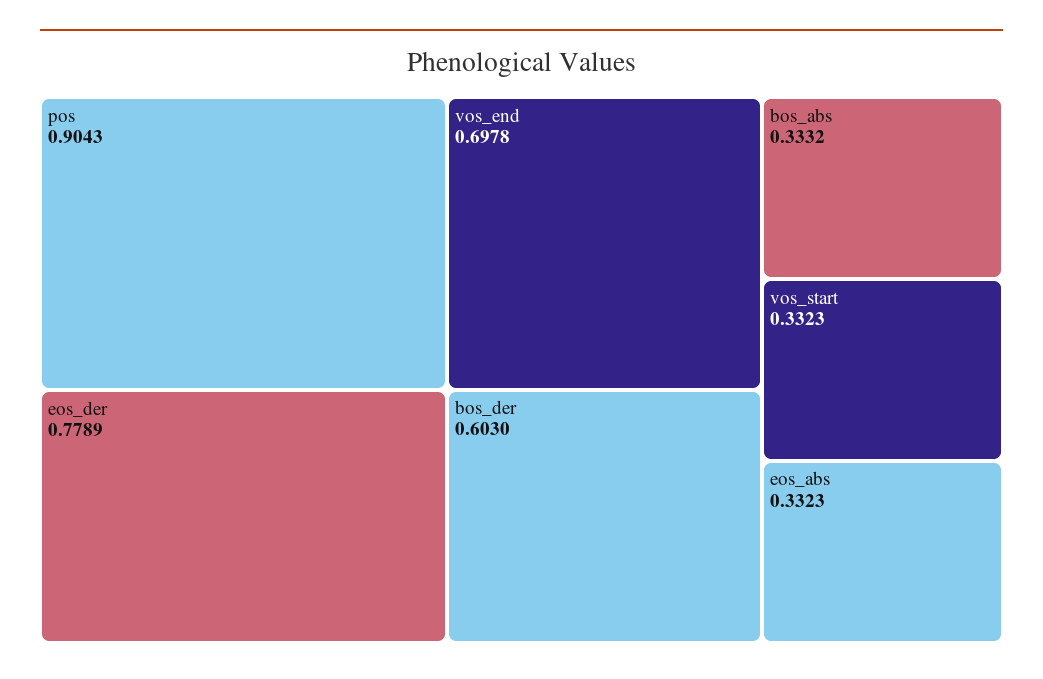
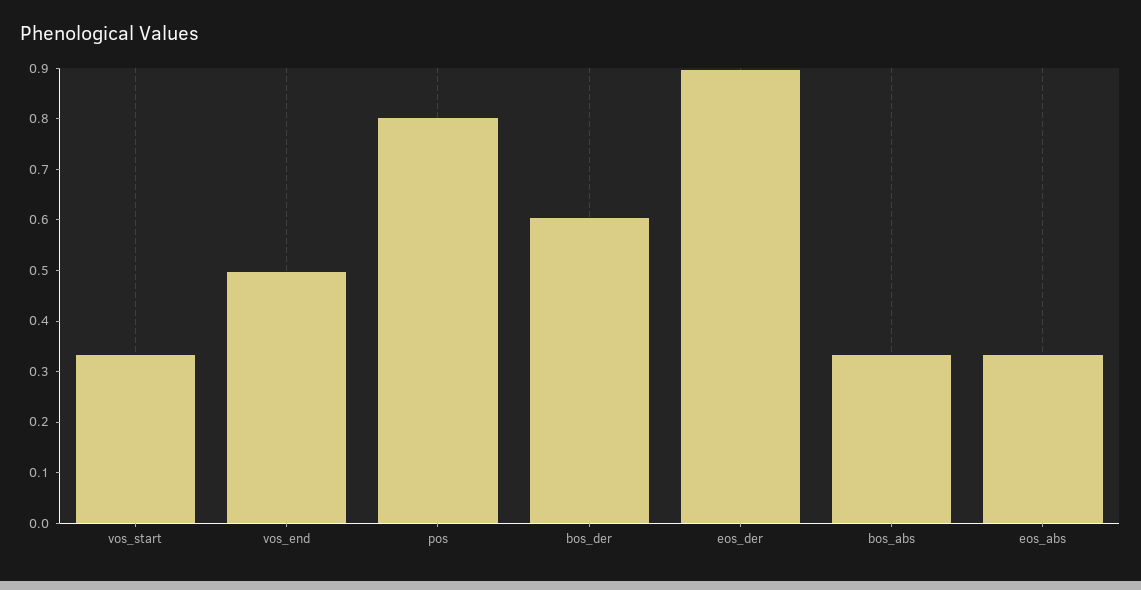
  {
-   "pos": 0.9043,
+   "pos": 0.8,
-   "eos_der": 0.7789,
+   "eos_der": 0.9,
-   "vos_end": 0.6978,
+   "vos_end": 0.5,
    "bos_der": 0.603,
    "bos_abs": 0.3332,
    "vos_start": 0.3323,
    "eos_abs": 0.3323
  }

